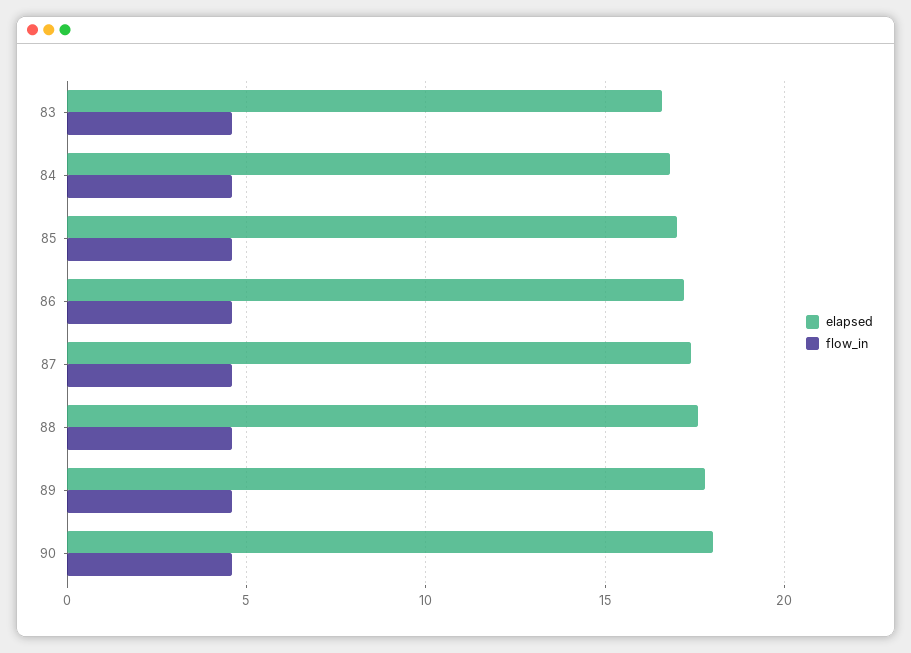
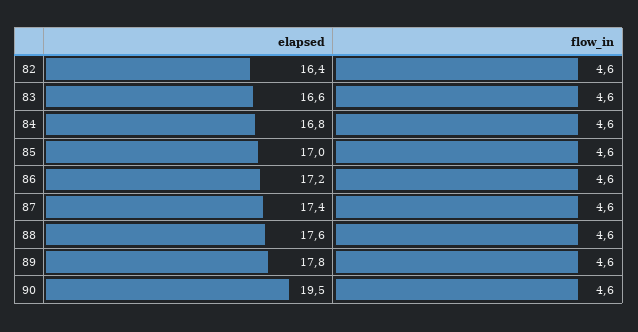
  {
    "elapsed": {
      "83": 16.6,
      "84": 16.8,
      "85": 17,
      "86": 17.2,
      "87": 17.4,
      "88": 17.6,
      "89": 17.8,
-     "90": 18
+     "90": 19.5,
+     "82": 16.4
    },
    "flow_in": {
      "83": 4.6,
      "84": 4.6,
      "85": 4.6,
      "86": 4.6,
      "87": 4.6,
      "88": 4.6,
      "89": 4.6,
-     "90": 4.6
+     "90": 4.6,
+     "82": 4.6
    }
  }

